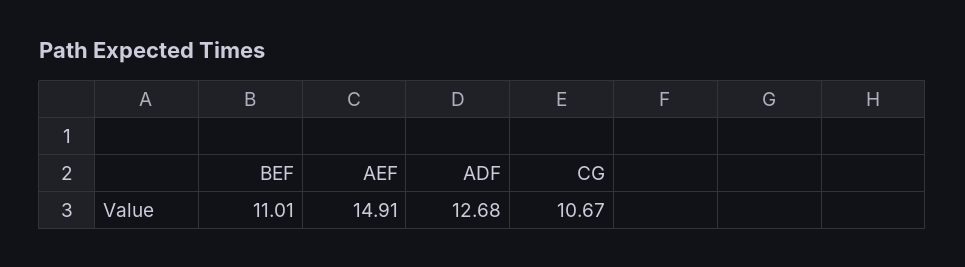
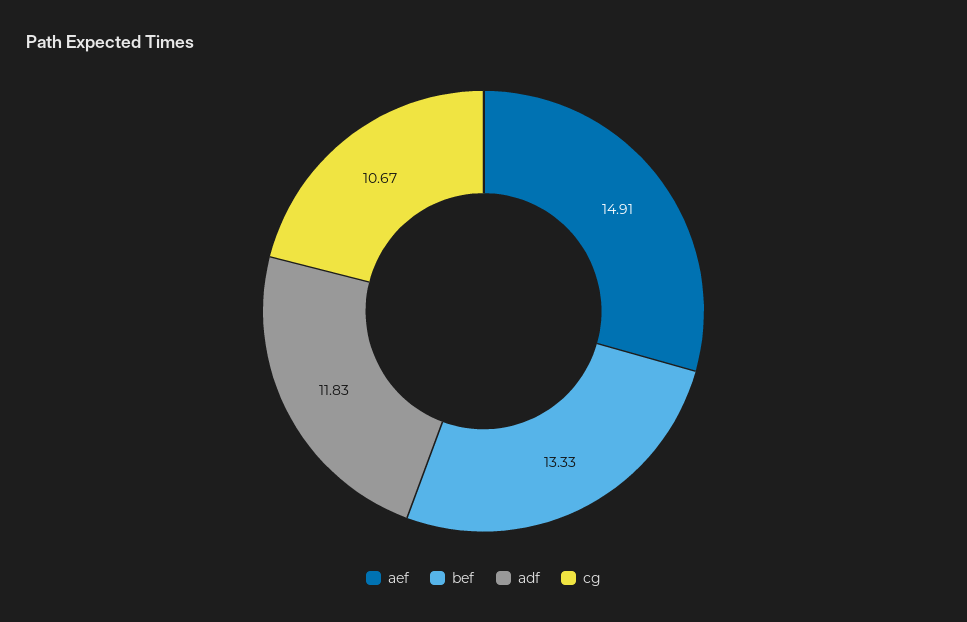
  {
-   "BEF": 11.01,
+   "BEF": 13.33,
    "AEF": 14.91,
-   "ADF": 12.68,
+   "ADF": 11.83,
    "CG": 10.67
  }

